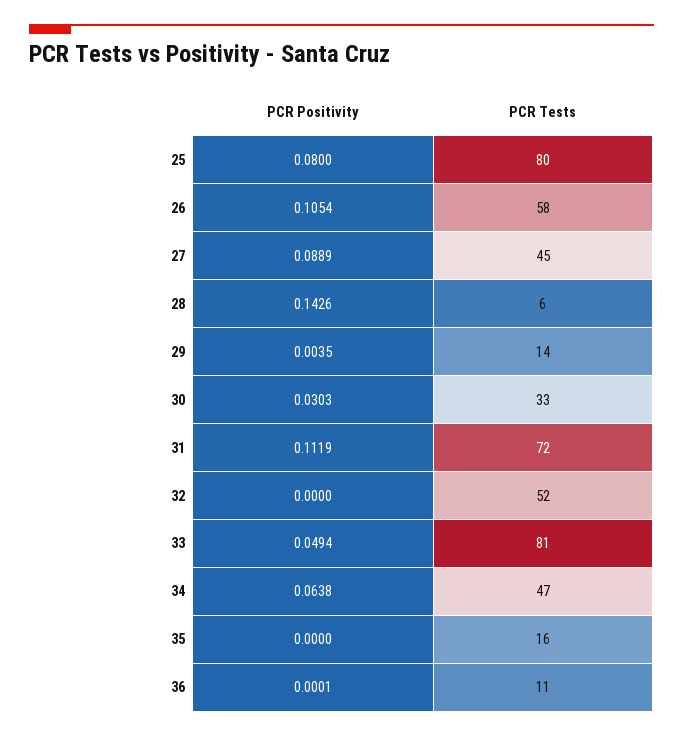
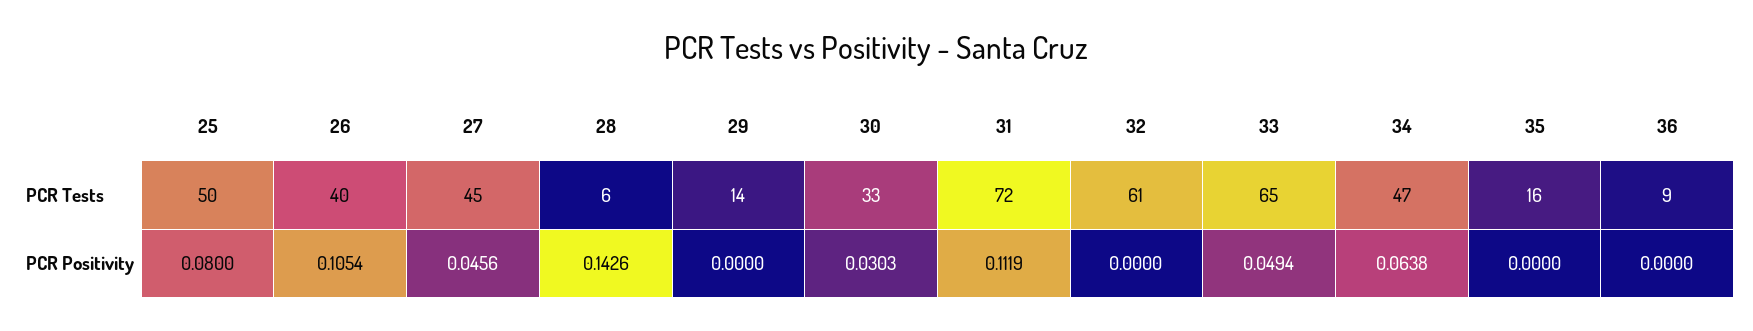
  {
    "PCR Positivity": {
      "25": 0.08,
      "26": 0.1054,
-     "27": 0.0889,
+     "27": 0.0456,
      "28": 0.1426,
-     "29": 0.0035,
+     "29": 0,
      "30": 0.0303,
      "31": 0.1119,
      "32": 0,
      "33": 0.0494,
      "34": 0.0638,
      "35": 0,
-     "36": 0.0001
+     "36": 0
    },
    "PCR Tests": {
-     "25": 80,
+     "25": 50,
-     "26": 58,
+     "26": 40,
      "27": 45,
      "28": 6,
      "29": 14,
      "30": 33,
      "31": 72,
-     "32": 52,
+     "32": 61,
-     "33": 81,
+     "33": 65,
      "34": 47,
      "35": 16,
-     "36": 11
+     "36": 9
    }
  }

